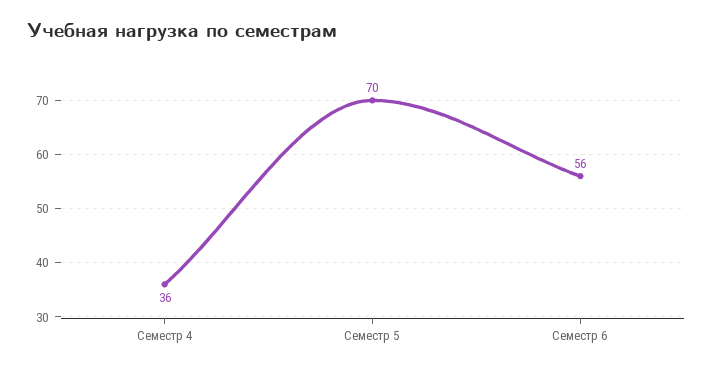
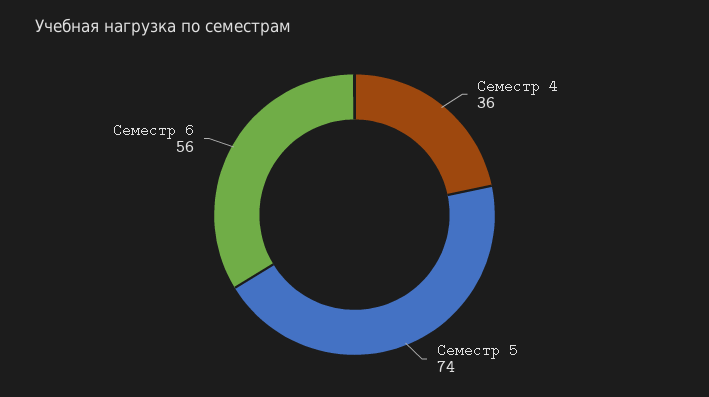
  {
    "Семестр 4": 36,
-   "Семестр 5": 70,
+   "Семестр 5": 74,
    "Семестр 6": 56
  }

